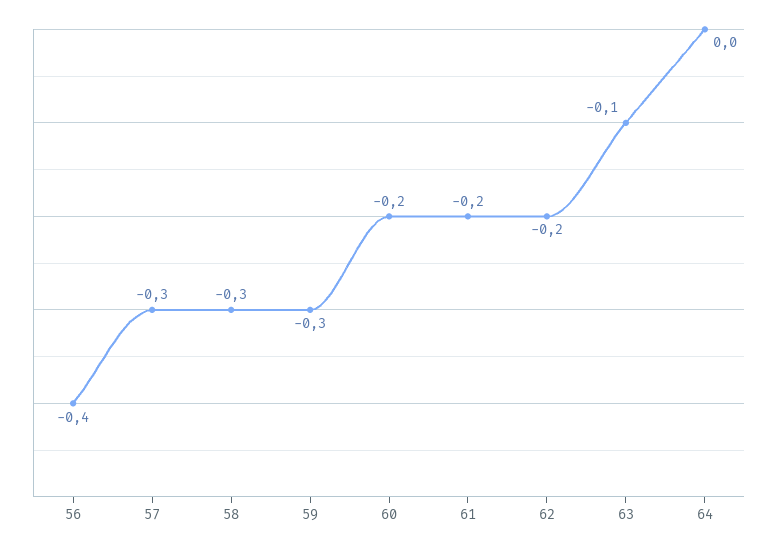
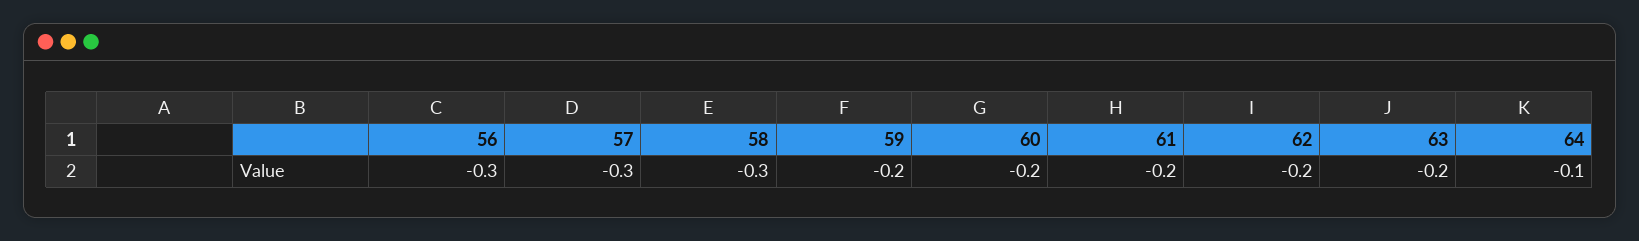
  {
-   "56": -0.4,
+   "56": -0.3,
    "57": -0.3,
    "58": -0.3,
-   "59": -0.3,
+   "59": -0.2,
    "60": -0.2,
    "61": -0.2,
    "62": -0.2,
-   "63": -0.1,
+   "63": -0.2,
-   "64": 0
+   "64": -0.1
  }

